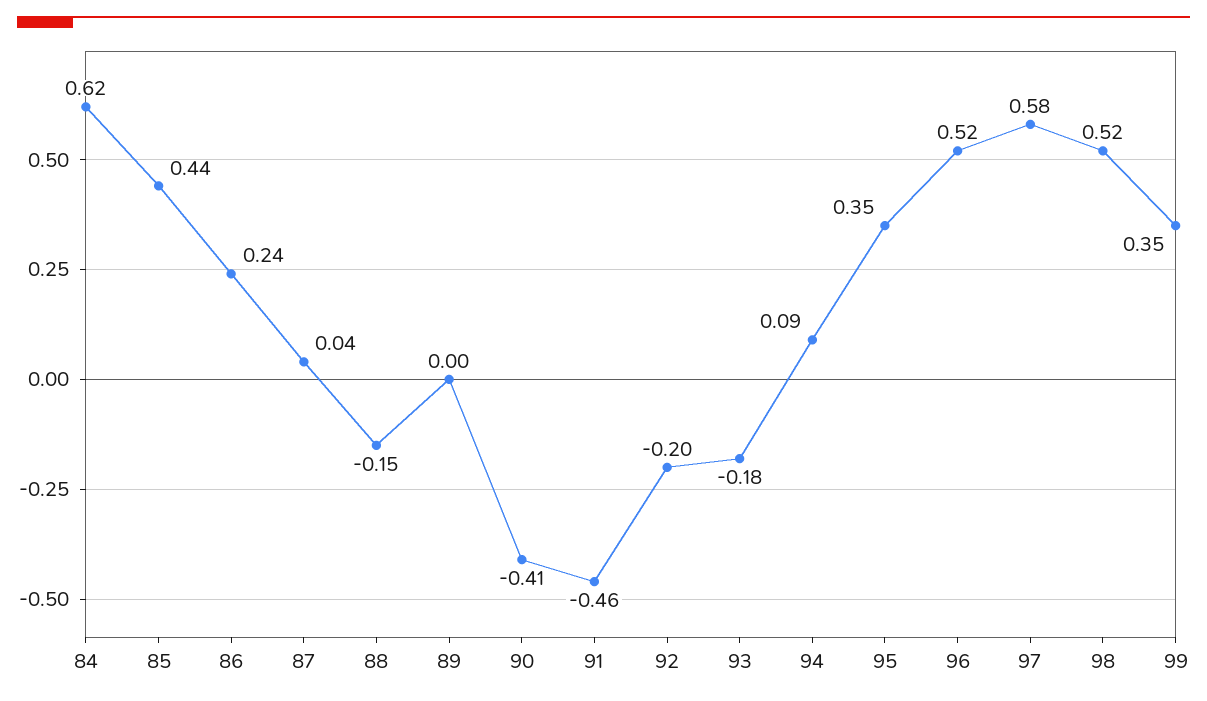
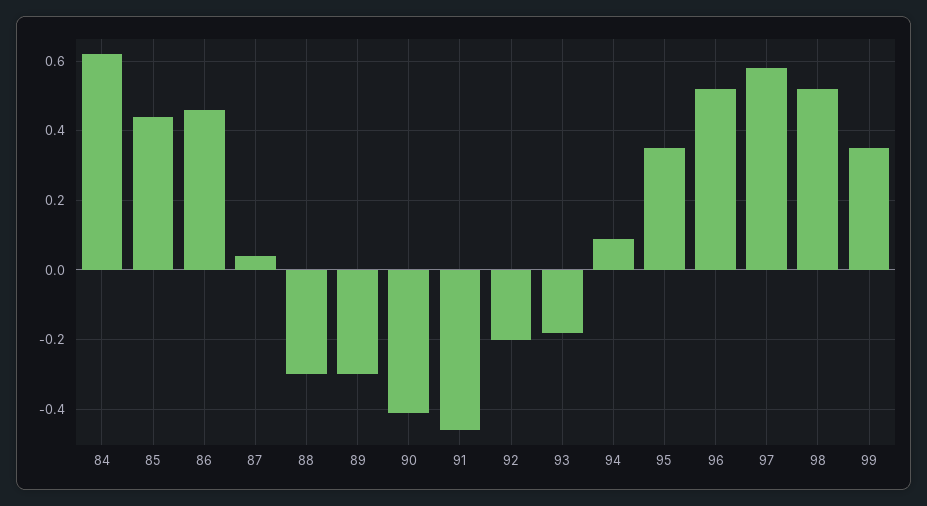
  {
    "84": 0.62,
    "85": 0.44,
-   "86": 0.24,
+   "86": 0.45,
    "87": 0.04,
-   "88": -0.15,
+   "88": -0.3,
-   "89": 0,
+   "89": -0.3,
    "90": -0.41,
    "91": -0.46,
    "92": -0.2,
    "93": -0.18,
    "94": 0.09,
    "95": 0.35,
    "96": 0.52,
    "97": 0.58,
    "98": 0.52,
    "99": 0.35
  }

